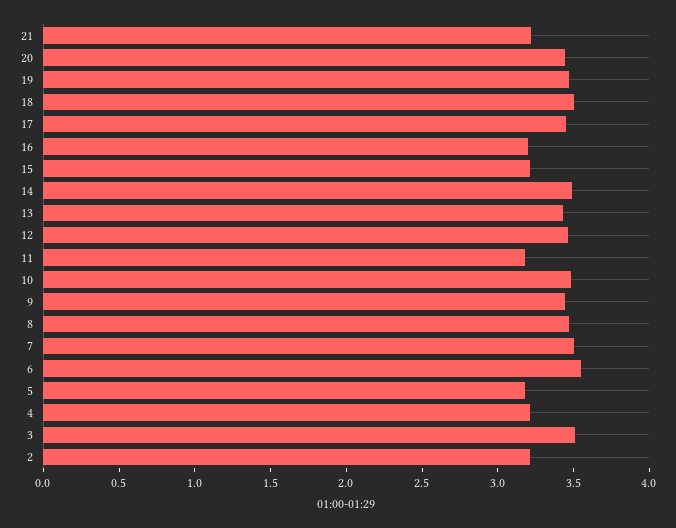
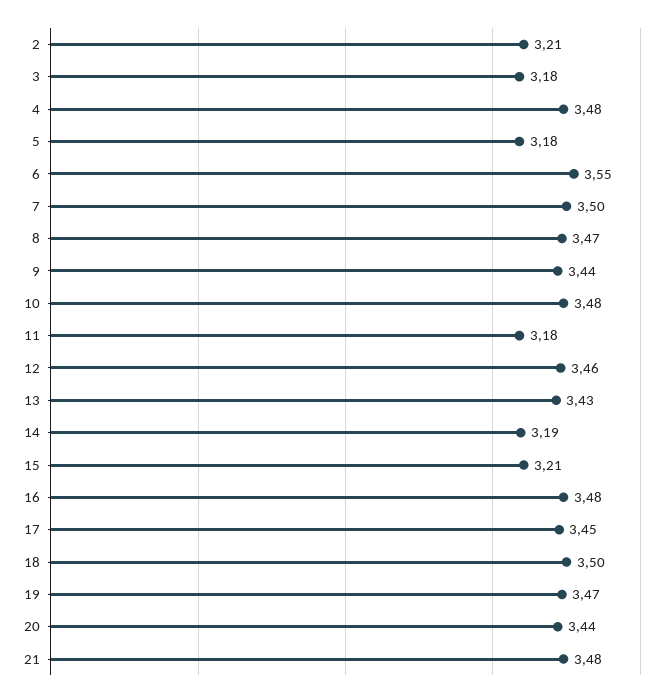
  {
-   "21": 3.2,
+   "21": 3.48,
    "20": 3.44,
    "19": 3.47,
    "18": 3.5,
    "17": 3.45,
-   "16": 3.2,
+   "16": 3.48,
    "15": 3.21,
-   "14": 3.5,
+   "14": 3.19,
    "13": 3.43,
    "12": 3.46,
    "11": 3.18,
    "10": 3.48,
    "9": 3.44,
    "8": 3.47,
    "7": 3.5,
    "6": 3.55,
    "5": 3.18,
-   "4": 3.2,
+   "4": 3.48,
-   "3": 3.5,
+   "3": 3.18,
    "2": 3.21
  }

